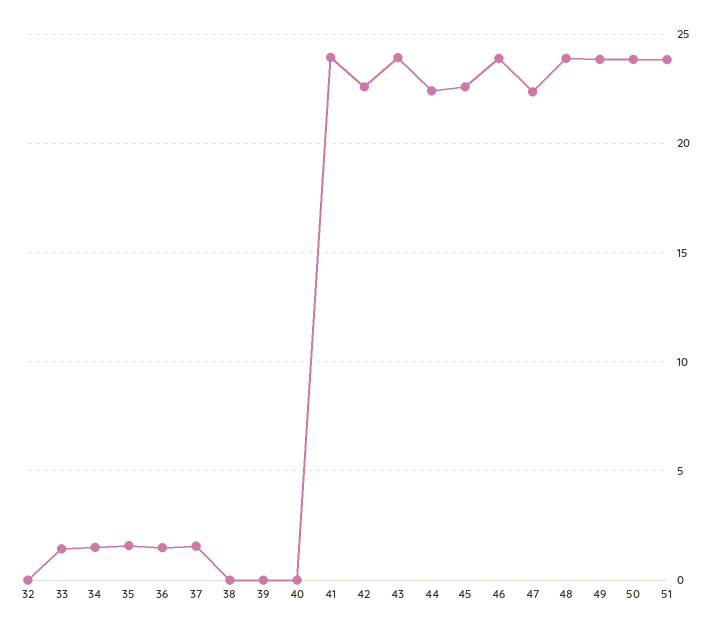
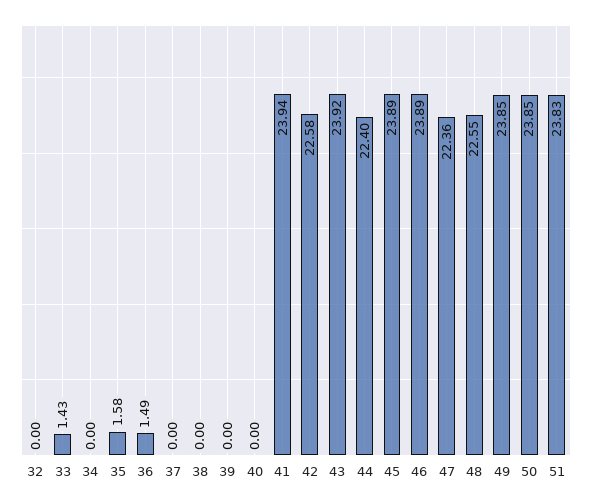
  {
    "32": 0,
    "33": 1.43,
-   "34": 1.5,
+   "34": 0,
    "35": 1.58,
    "36": 1.49,
-   "37": 1.5,
+   "37": 0,
    "38": 0,
    "39": 0,
    "40": 0,
    "41": 23.94,
    "42": 22.58,
    "43": 23.92,
    "44": 22.4,
-   "45": 22.5,
+   "45": 23.89,
    "46": 23.89,
    "47": 22.36,
-   "48": 24,
+   "48": 22.55,
    "49": 23.85,
    "50": 23.85,
    "51": 23.83
  }

